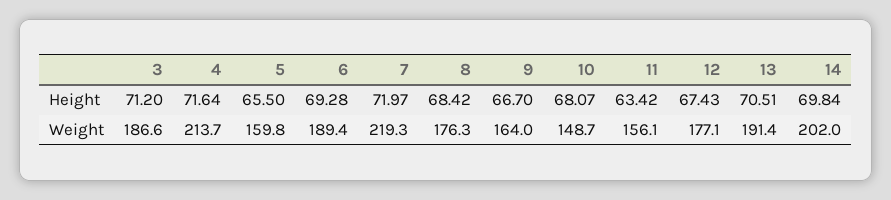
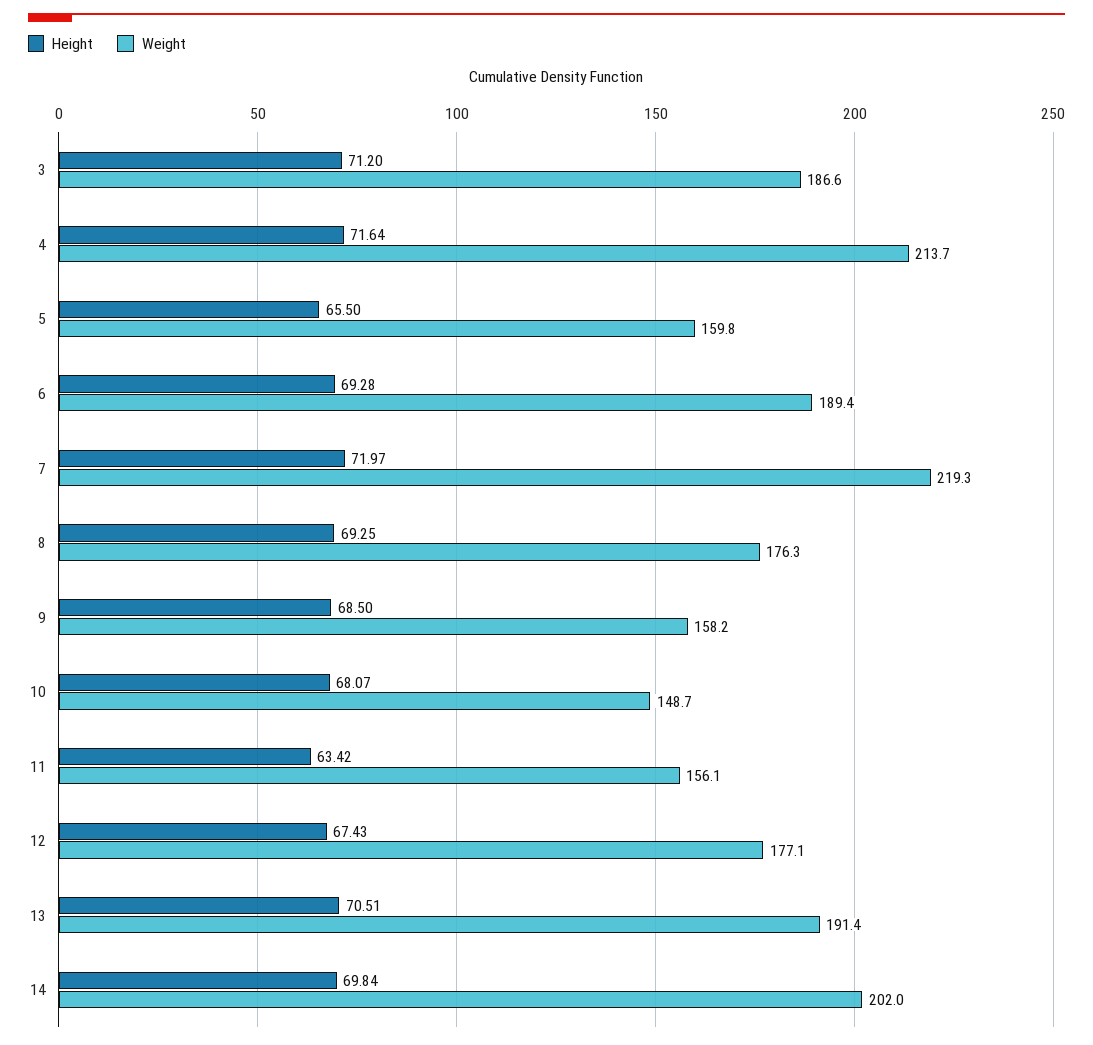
  {
    "Height": {
      "3": 71.2,
      "4": 71.64,
      "5": 65.5,
      "6": 69.28,
      "7": 71.97,
-     "8": 68.42,
+     "8": 69.25,
-     "9": 66.7,
+     "9": 68.5,
      "10": 68.07,
      "11": 63.42,
      "12": 67.43,
      "13": 70.51,
      "14": 69.84
    },
    "Weight": {
      "3": 186.6,
      "4": 213.7,
      "5": 159.8,
      "6": 189.4,
      "7": 219.3,
      "8": 176.3,
-     "9": 164,
+     "9": 158.2,
      "10": 148.7,
      "11": 156.1,
      "12": 177.1,
      "13": 191.4,
      "14": 202
    }
  }

